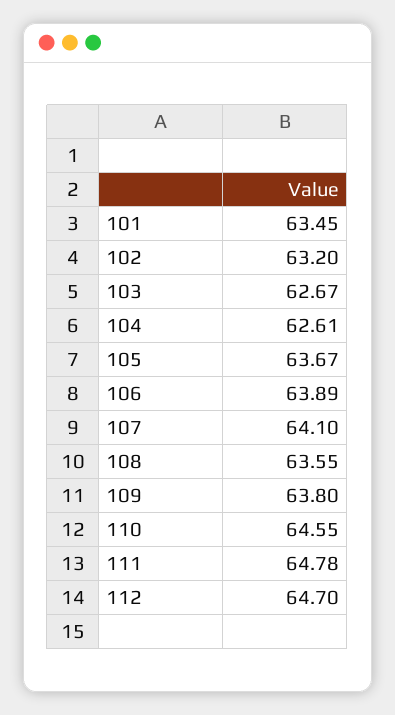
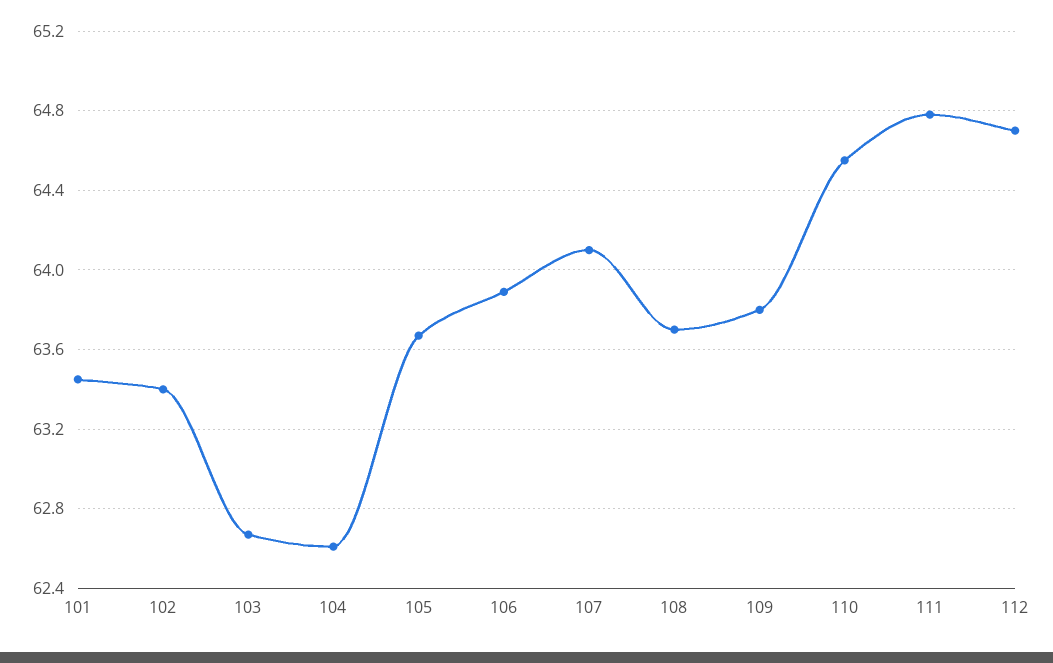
  {
    "101": 63.45,
-   "102": 63.2,
+   "102": 63.4,
    "103": 62.67,
    "104": 62.61,
    "105": 63.67,
    "106": 63.89,
    "107": 64.1,
-   "108": 63.55,
+   "108": 63.7,
    "109": 63.8,
    "110": 64.55,
    "111": 64.78,
    "112": 64.7
  }

